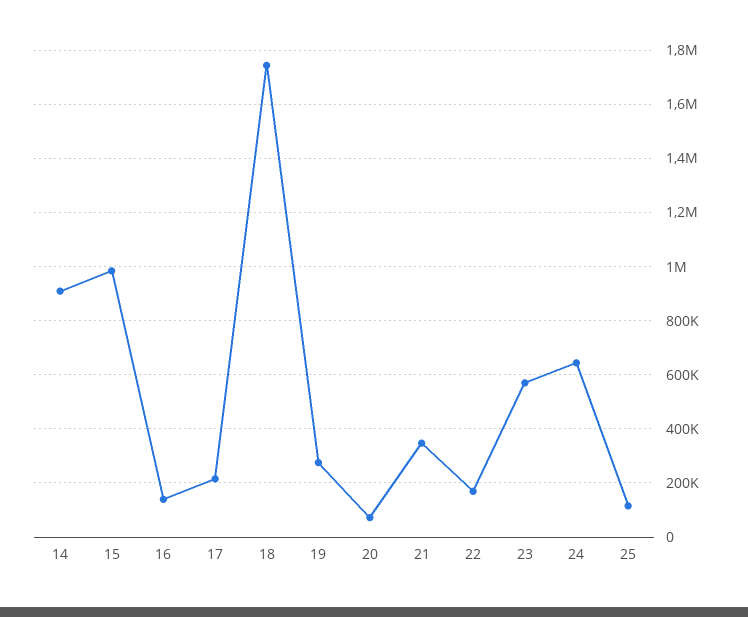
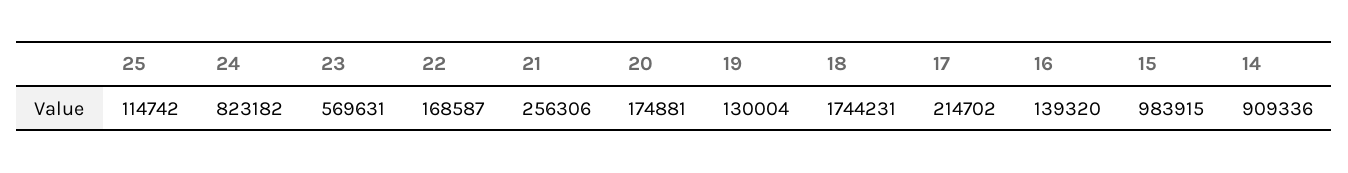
  {
    "14": 909336,
    "15": 983915,
    "16": 139320,
    "17": 214702,
    "18": 1744231,
-   "19": 275000,
+   "19": 130004,
-   "20": 75000,
+   "20": 174881,
-   "21": 350000,
+   "21": 256306,
    "22": 168587,
    "23": 569631,
-   "24": 650000,
+   "24": 823182,
    "25": 114742
  }

